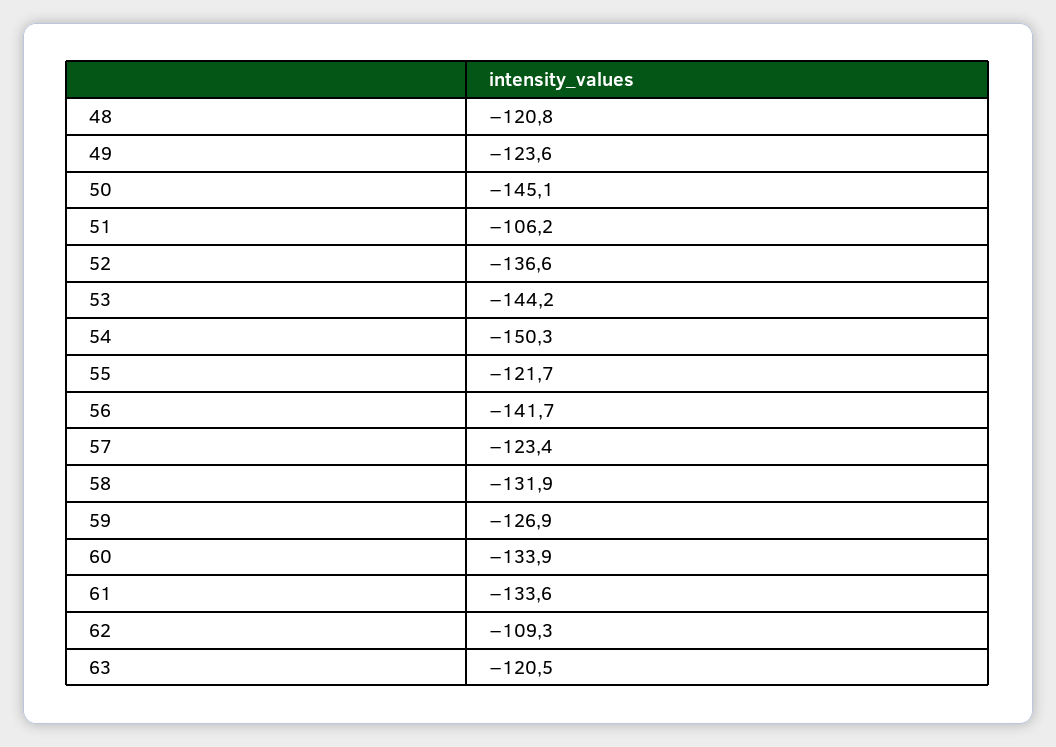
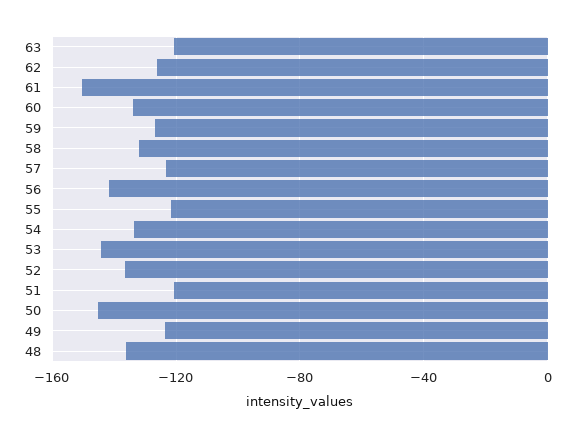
  {
-   "48": -120.8,
+   "48": -135,
    "49": -123.6,
    "50": -145.1,
-   "51": -106.2,
+   "51": -120,
    "52": -136.6,
    "53": -144.2,
-   "54": -150.3,
+   "54": -135,
    "55": -121.7,
    "56": -141.7,
    "57": -123.4,
    "58": -131.9,
    "59": -126.9,
    "60": -133.9,
-   "61": -133.6,
+   "61": -150,
-   "62": -109.3,
+   "62": -125,
    "63": -120.5
  }

